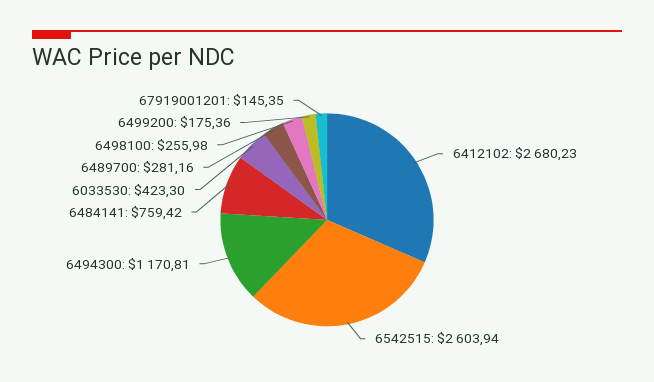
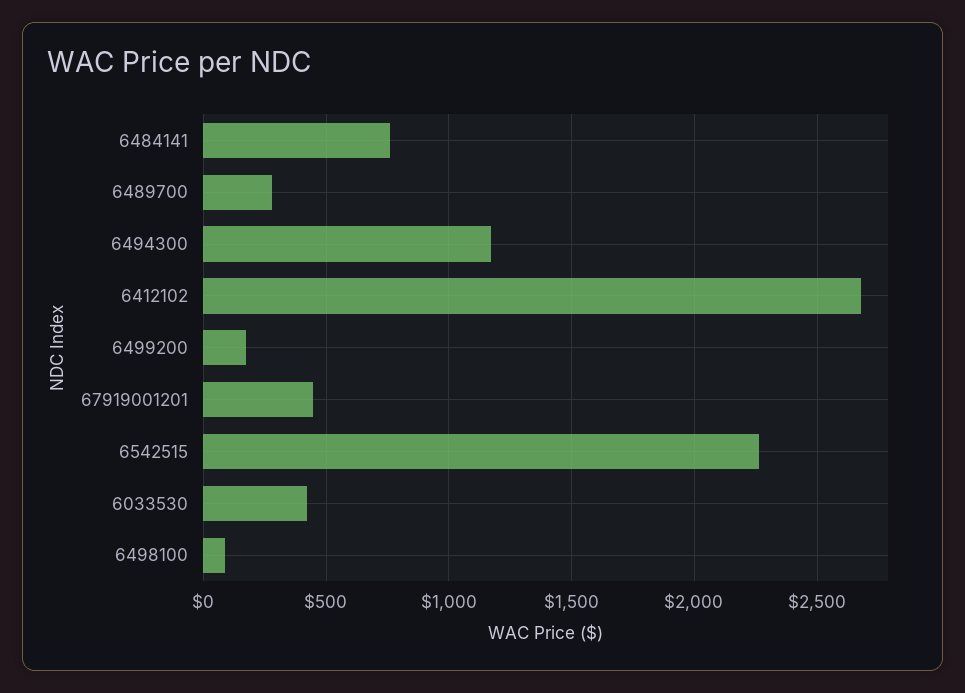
  {
    "6412102": 2680.23,
-   "6542515": 2603.94,
+   "6542515": 2250,
    "6494300": 1170.81,
    "6484141": 759.42,
    "6033530": 423.3,
    "6489700": 281.16,
-   "6498100": 255.98,
+   "6498100": 100,
    "6499200": 175.36,
-   "67919001201": 145.35
+   "67919001201": 450
  }

